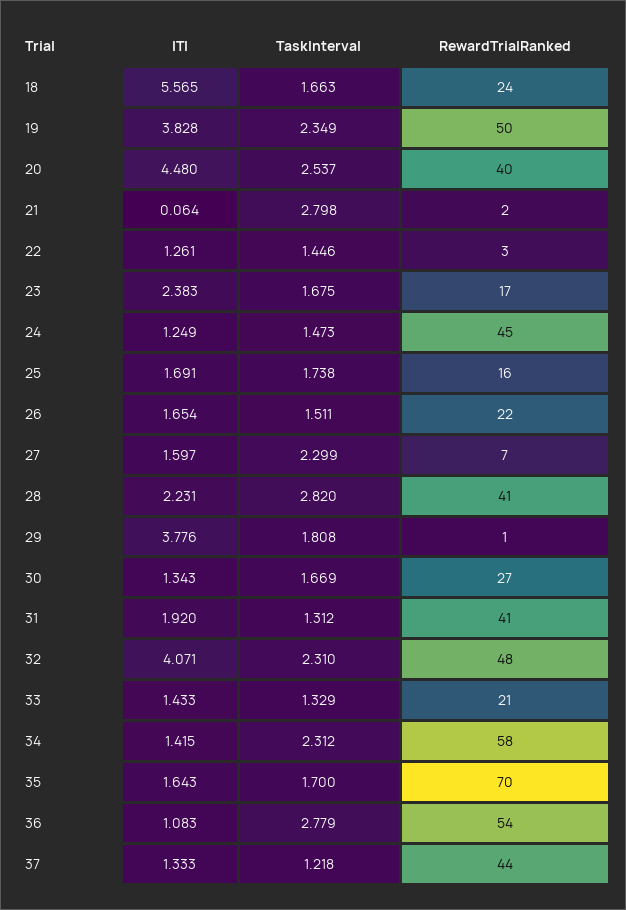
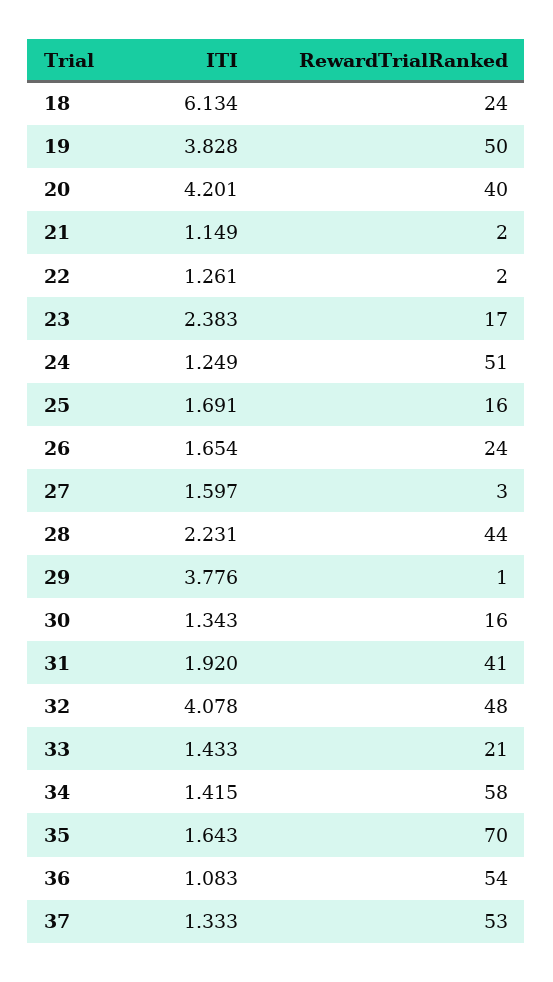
  {
    "ITI": {
-     "18": 5.565,
+     "18": 6.134,
      "19": 3.828,
-     "20": 4.48,
+     "20": 4.201,
-     "21": 0.064,
+     "21": 1.149,
      "22": 1.261,
      "23": 2.383,
      "24": 1.249,
      "25": 1.691,
      "26": 1.654,
      "27": 1.597,
      "28": 2.231,
      "29": 3.776,
      "30": 1.343,
      "31": 1.92,
-     "32": 4.071,
+     "32": 4.078,
      "33": 1.433,
      "34": 1.415,
      "35": 1.643,
      "36": 1.083,
      "37": 1.333
    },
-   "TaskInterval": {
-     "18": 1.663,
-     "19": 2.349,
-     "20": 2.537,
-     "21": 2.798,
-     "22": 1.446,
-     "23": 1.675,
-     "24": 1.473,
-     "25": 1.738,
-     "26": 1.511,
-     "27": 2.299,
-     "28": 2.82,
-     "29": 1.808,
-     "30": 1.669,
-     "31": 1.312,
-     "32": 2.31,
-     "33": 1.329,
-     "34": 2.312,
-     "35": 1.7,
-     "36": 2.779,
-     "37": 1.218
-   },
    "RewardTrialRanked": {
      "18": 24,
      "19": 50,
      "20": 40,
      "21": 2,
-     "22": 3,
+     "22": 2,
      "23": 17,
-     "24": 45,
+     "24": 51,
      "25": 16,
-     "26": 22,
+     "26": 24,
-     "27": 7,
+     "27": 3,
-     "28": 41,
+     "28": 44,
      "29": 1,
-     "30": 27,
+     "30": 16,
      "31": 41,
      "32": 48,
      "33": 21,
      "34": 58,
      "35": 70,
      "36": 54,
-     "37": 44
+     "37": 53
    }
  }

